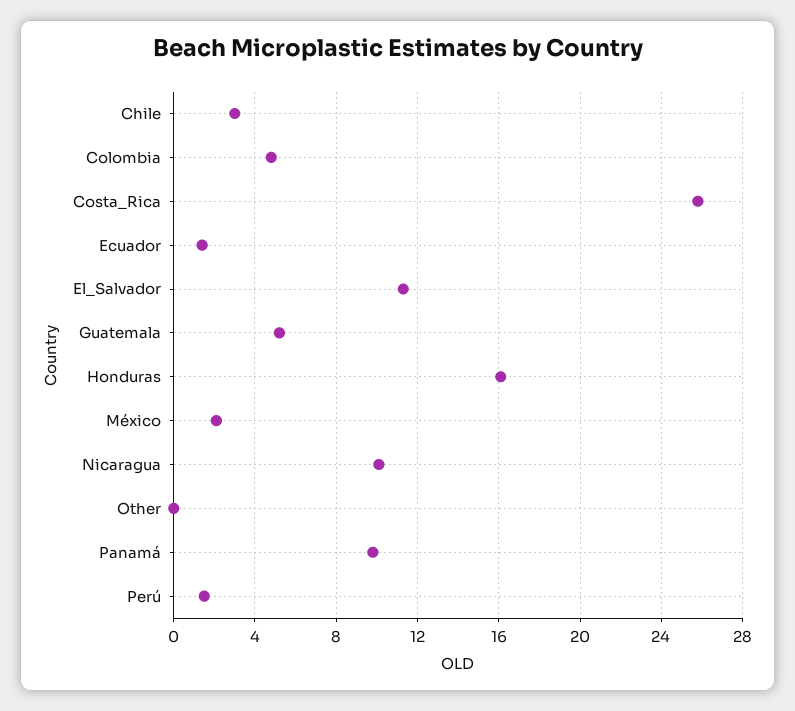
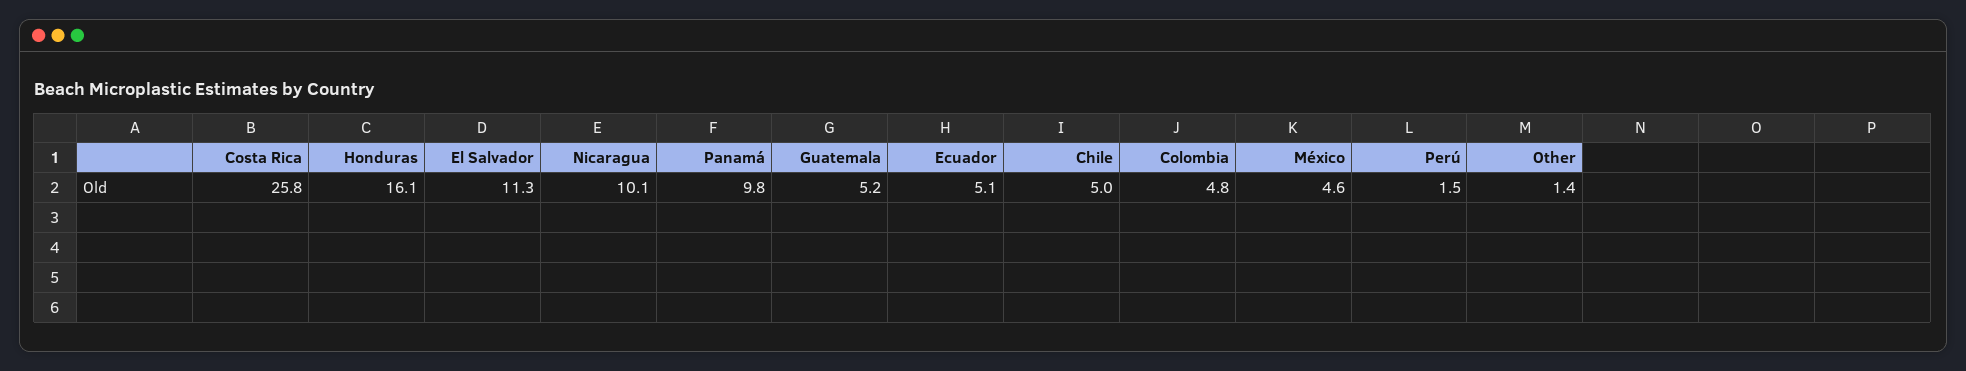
  {
-   "Chile": 3,
+   "Chile": 5,
    "Colombia": 4.8,
    "Costa_Rica": 25.8,
-   "Ecuador": 1.5,
+   "Ecuador": 5.1,
    "El_Salvador": 11.3,
    "Guatemala": 5.2,
    "Honduras": 16.1,
-   "México": 2,
+   "México": 4.6,
    "Nicaragua": 10.1,
-   "Other": 0,
+   "Other": 1.4,
    "Panamá": 9.8,
    "Perú": 1.5
  }

